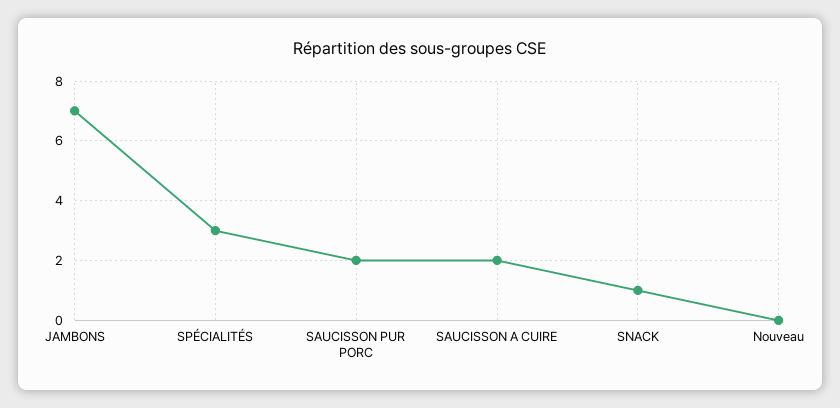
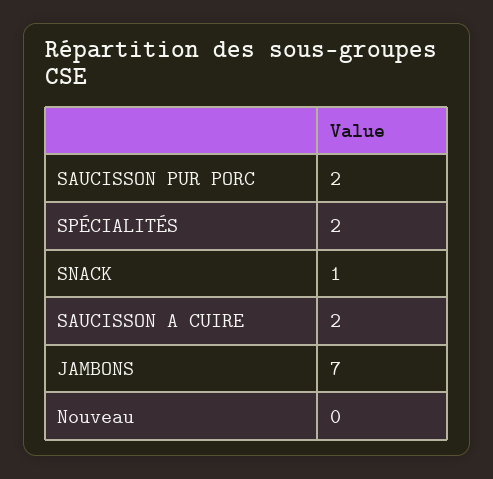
  {
    "JAMBONS": 7,
-   "SPÉCIALITÉS": 3,
+   "SPÉCIALITÉS": 2,
    "SAUCISSON PUR PORC": 2,
    "SAUCISSON A CUIRE": 2,
    "SNACK": 1,
    "Nouveau": 0
  }

